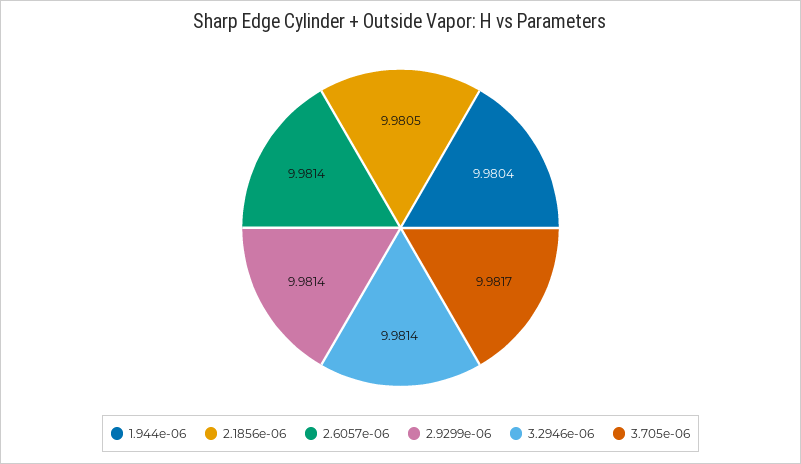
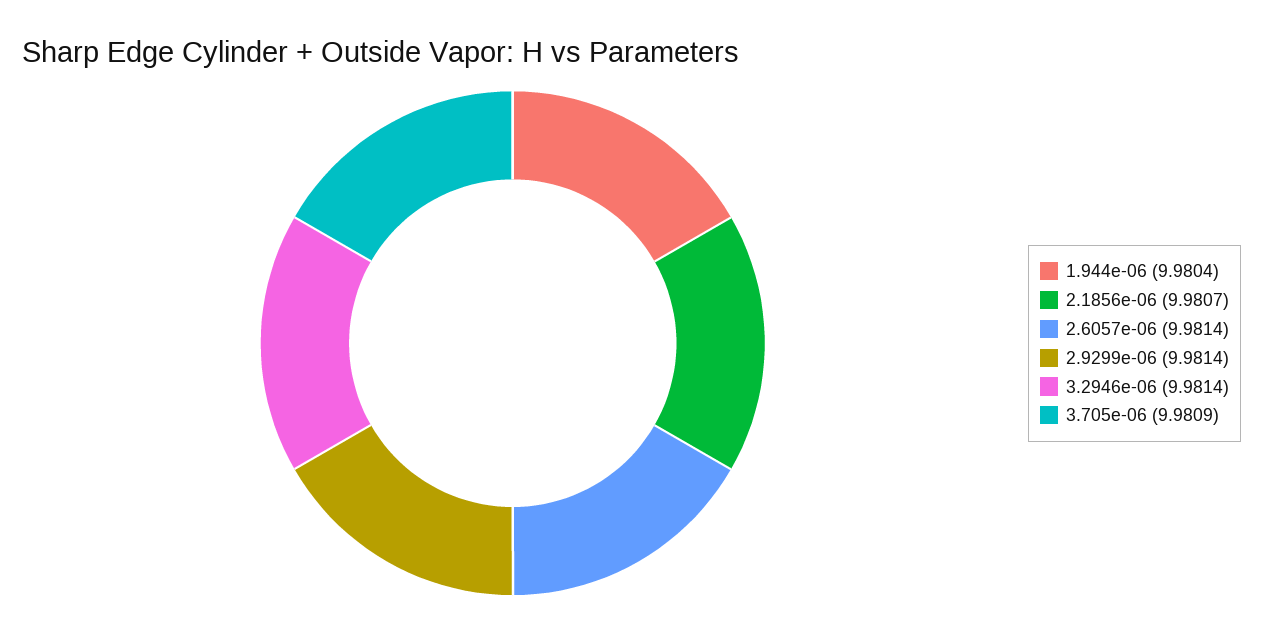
  {
    "1.944e-06": 9.9804,
-   "2.1856e-06": 9.9805,
+   "2.1856e-06": 9.9807,
    "2.6057e-06": 9.9814,
    "2.9299e-06": 9.9814,
    "3.2946e-06": 9.9814,
-   "3.705e-06": 9.9817
+   "3.705e-06": 9.9809
  }

